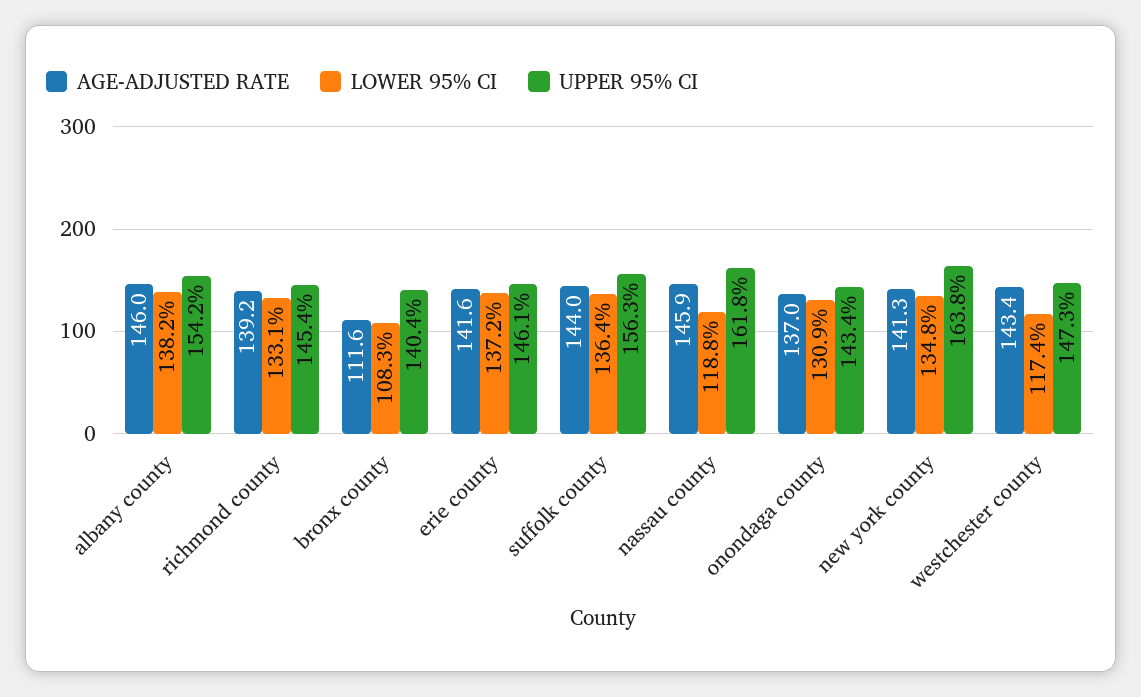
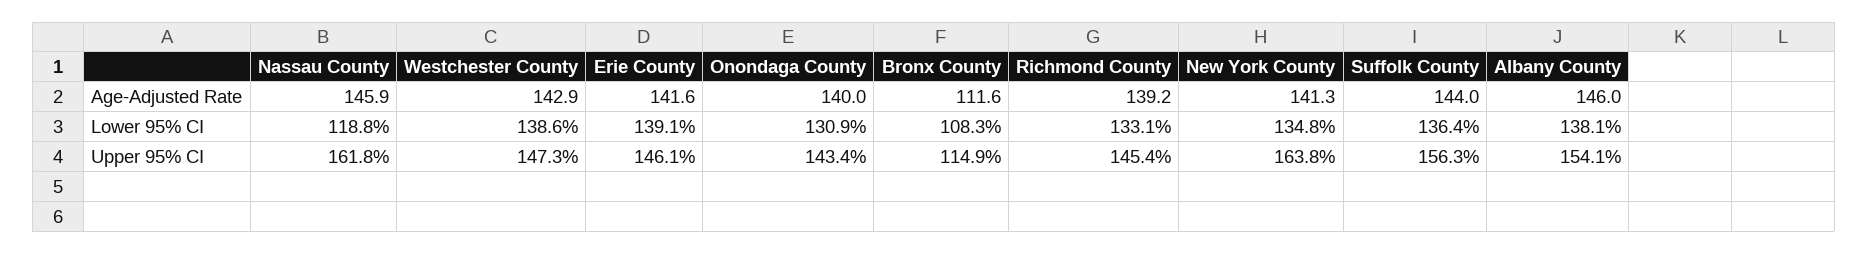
  {
    "AGE-ADJUSTED RATE": {
      "albany county": 146,
      "richmond county": 139.2,
      "bronx county": 111.6,
      "erie county": 141.6,
      "suffolk county": 144,
      "nassau county": 145.9,
-     "onondaga county": 137,
+     "onondaga county": 140,
      "new york county": 141.3,
-     "westchester county": 143.4
+     "westchester county": 142.9
    },
    "LOWER 95% CI": {
-     "albany county": 138.2,
+     "albany county": 138.1,
      "richmond county": 133.1,
      "bronx county": 108.3,
-     "erie county": 137.2,
+     "erie county": 139.1,
      "suffolk county": 136.4,
      "nassau county": 118.8,
      "onondaga county": 130.9,
      "new york county": 134.8,
-     "westchester county": 117.4
+     "westchester county": 138.6
    },
    "UPPER 95% CI": {
-     "albany county": 154.2,
+     "albany county": 154.1,
      "richmond county": 145.4,
-     "bronx county": 140.4,
+     "bronx county": 114.9,
      "erie county": 146.1,
      "suffolk county": 156.3,
      "nassau county": 161.8,
      "onondaga county": 143.4,
      "new york county": 163.8,
      "westchester county": 147.3
    }
  }

